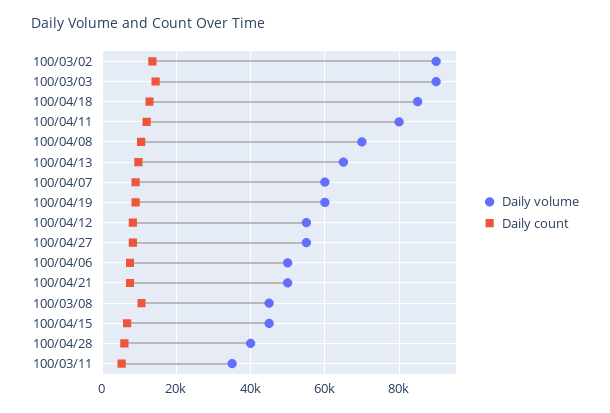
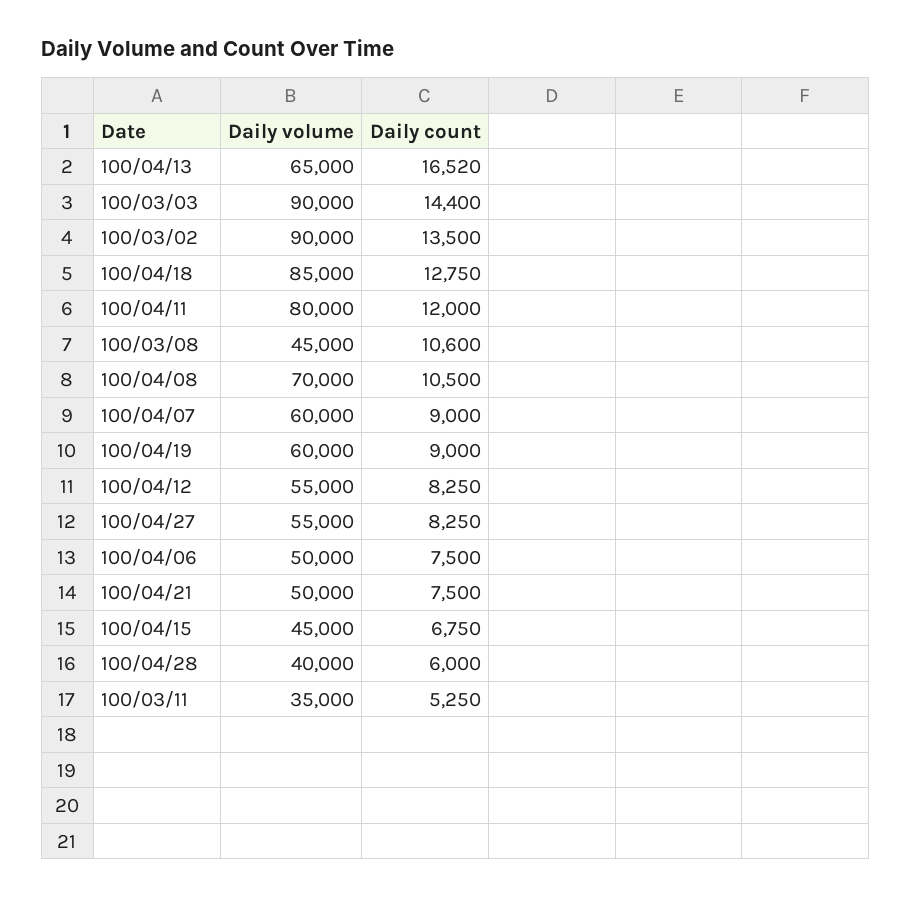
  {
    "Daily volume": {
      "100/03/02": 90000,
      "100/03/03": 90000,
      "100/04/18": 85000,
      "100/04/11": 80000,
      "100/04/08": 70000,
      "100/04/13": 65000,
      "100/04/07": 60000,
      "100/04/19": 60000,
      "100/04/12": 55000,
      "100/04/27": 55000,
      "100/04/06": 50000,
      "100/04/21": 50000,
      "100/03/08": 45000,
      "100/04/15": 45000,
      "100/04/28": 40000,
      "100/03/11": 35000
    },
    "Daily count": {
      "100/03/02": 13500,
      "100/03/03": 14400,
      "100/04/18": 12750,
      "100/04/11": 12000,
      "100/04/08": 10500,
-     "100/04/13": 10000,
+     "100/04/13": 16520,
      "100/04/07": 9000,
      "100/04/19": 9000,
      "100/04/12": 8250,
      "100/04/27": 8250,
      "100/04/06": 7500,
      "100/04/21": 7500,
      "100/03/08": 10600,
      "100/04/15": 6750,
      "100/04/28": 6000,
      "100/03/11": 5250
    }
  }

